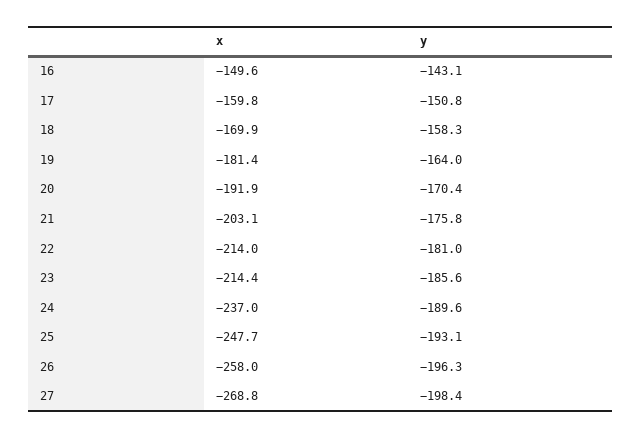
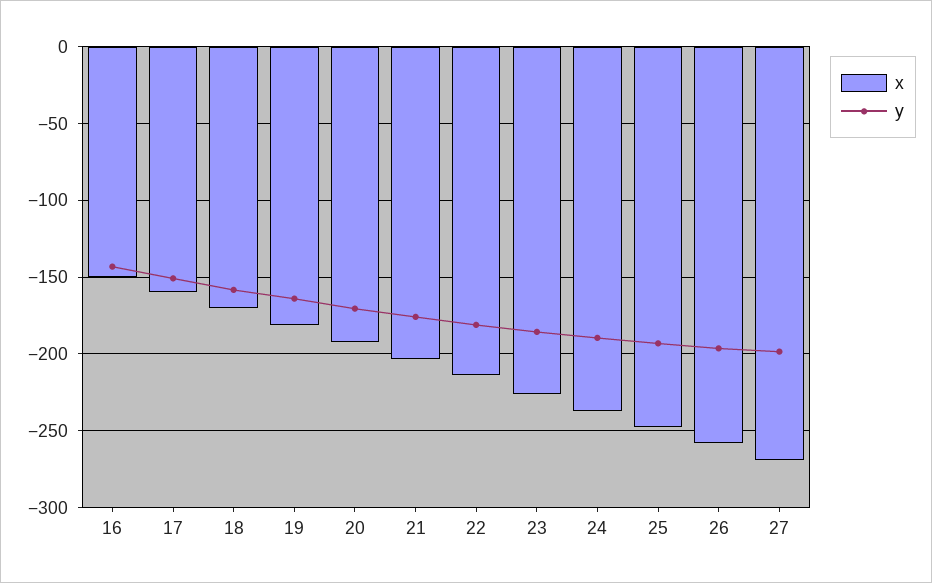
  {
    "x": {
      "16": -149.6,
      "17": -159.8,
      "18": -169.9,
      "19": -181.4,
      "20": -191.9,
      "21": -203.1,
      "22": -214,
-     "23": -214.4,
+     "23": -225,
      "24": -237,
      "25": -247.7,
      "26": -258,
      "27": -268.8
    },
    "y": {
      "16": -143.1,
      "17": -150.8,
      "18": -158.3,
      "19": -164,
      "20": -170.4,
      "21": -175.8,
      "22": -181,
      "23": -185.6,
      "24": -189.6,
      "25": -193.1,
      "26": -196.3,
      "27": -198.4
    }
  }

